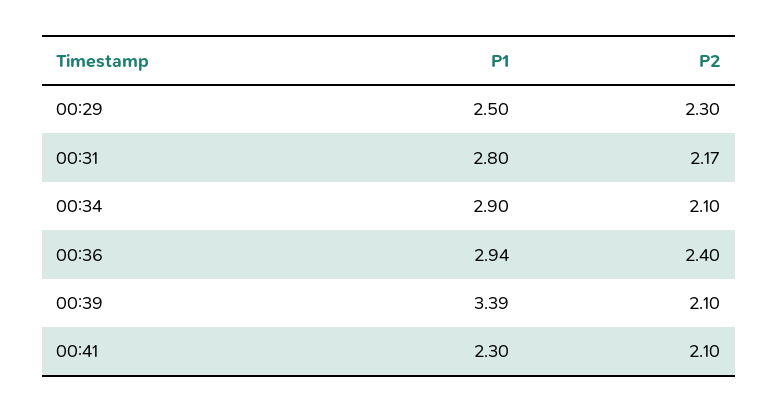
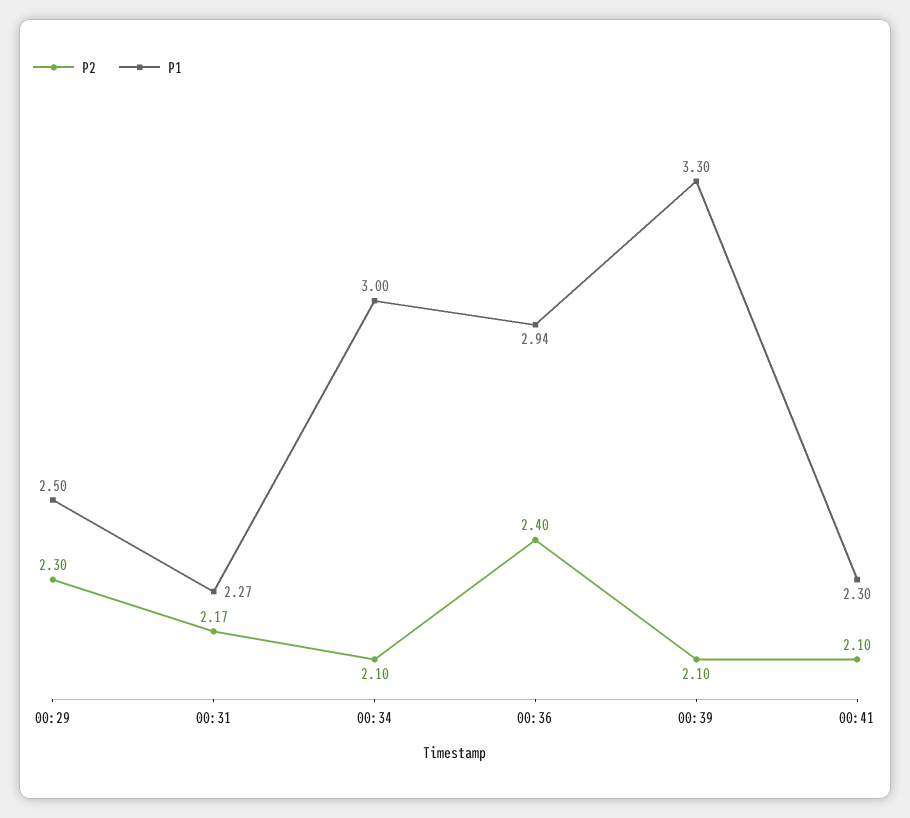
  {
    "P1": {
      "00:29": 2.5,
-     "00:31": 2.8,
+     "00:31": 2.27,
-     "00:34": 2.9,
+     "00:34": 3,
      "00:36": 2.94,
-     "00:39": 3.39,
+     "00:39": 3.3,
      "00:41": 2.3
    },
    "P2": {
      "00:29": 2.3,
      "00:31": 2.17,
      "00:34": 2.1,
      "00:36": 2.4,
      "00:39": 2.1,
      "00:41": 2.1
    }
  }

